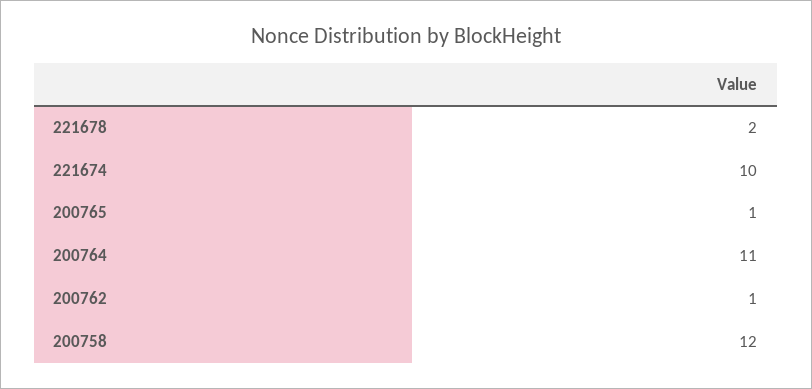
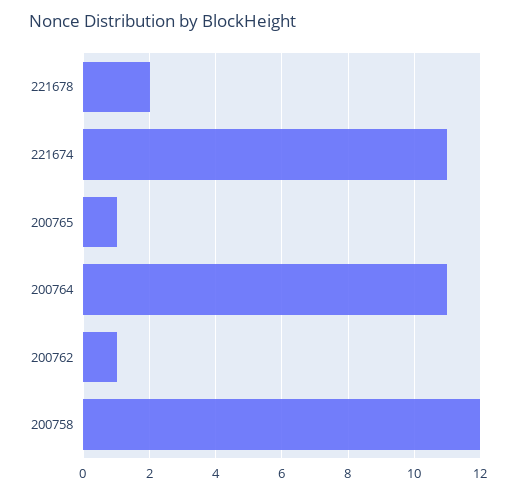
  {
    "221678": 2,
-   "221674": 10,
+   "221674": 11,
    "200765": 1,
    "200764": 11,
    "200762": 1,
    "200758": 12
  }

